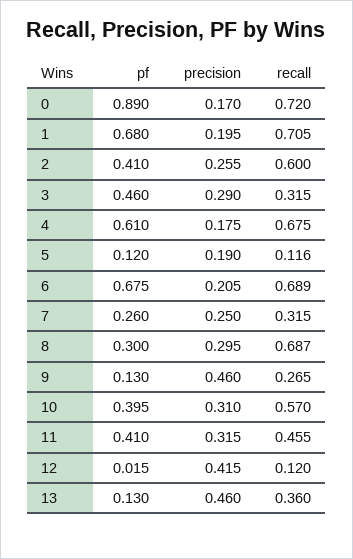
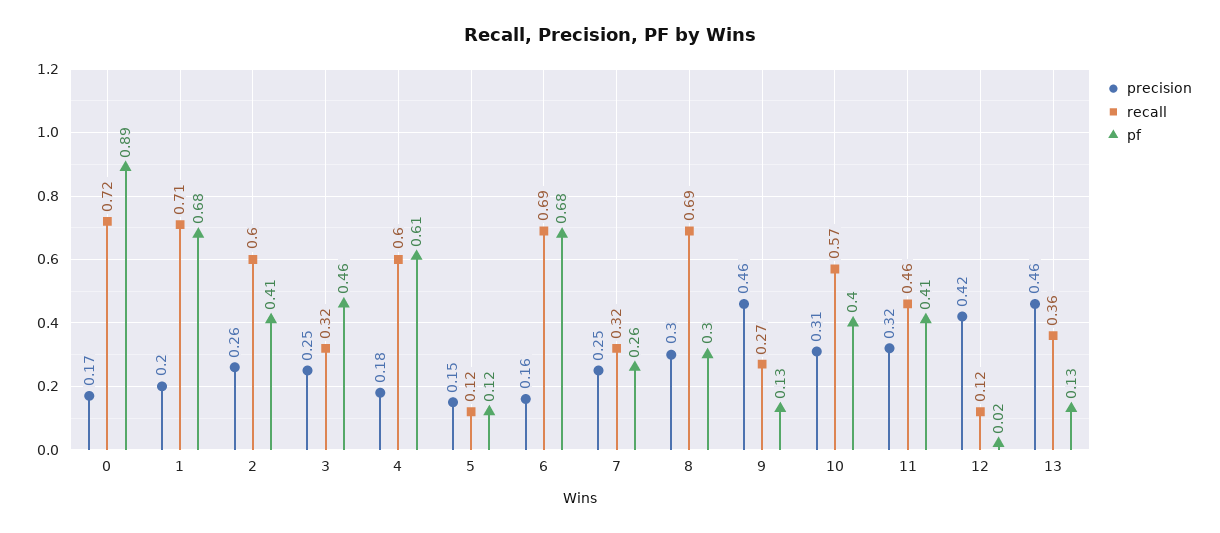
  {
    "pf": {
      "0": 0.89,
      "1": 0.68,
      "2": 0.41,
      "3": 0.46,
      "4": 0.61,
      "5": 0.12,
      "6": 0.675,
      "7": 0.26,
      "8": 0.3,
      "9": 0.13,
      "10": 0.395,
      "11": 0.41,
      "12": 0.015,
      "13": 0.13
    },
    "precision": {
      "0": 0.17,
      "1": 0.195,
      "2": 0.255,
-     "3": 0.29,
+     "3": 0.25,
      "4": 0.175,
-     "5": 0.19,
+     "5": 0.15,
-     "6": 0.205,
+     "6": 0.16,
      "7": 0.25,
      "8": 0.295,
      "9": 0.46,
      "10": 0.31,
      "11": 0.315,
      "12": 0.415,
      "13": 0.46
    },
    "recall": {
      "0": 0.72,
      "1": 0.705,
      "2": 0.6,
      "3": 0.315,
-     "4": 0.675,
+     "4": 0.6,
      "5": 0.116,
      "6": 0.689,
      "7": 0.315,
      "8": 0.687,
      "9": 0.265,
      "10": 0.57,
      "11": 0.455,
      "12": 0.12,
      "13": 0.36
    }
  }

